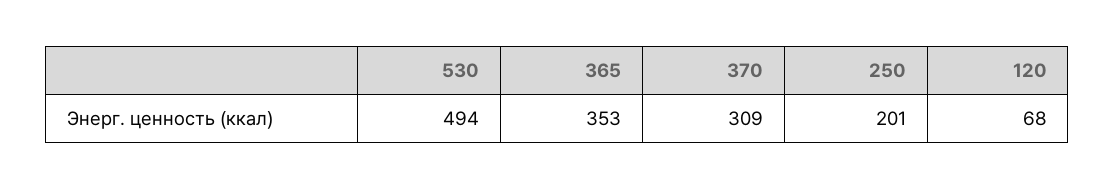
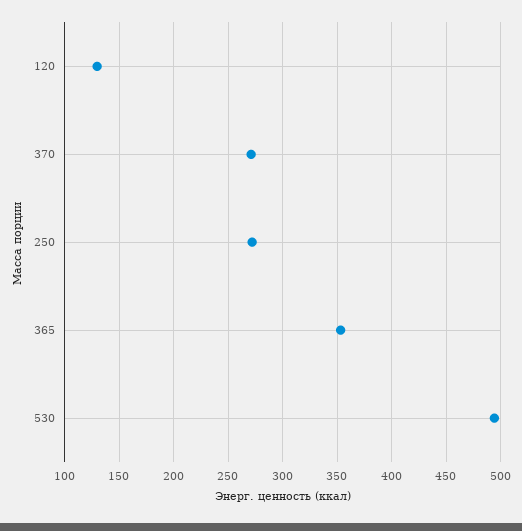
  {
    "530": 494,
    "365": 353,
-   "370": 309,
+   "370": 270,
-   "250": 201,
+   "250": 270,
-   "120": 68
+   "120": 130
  }

